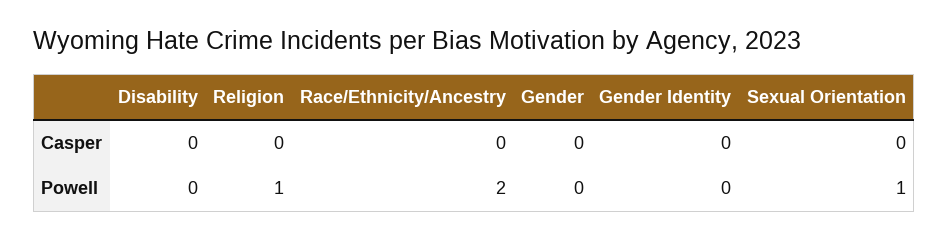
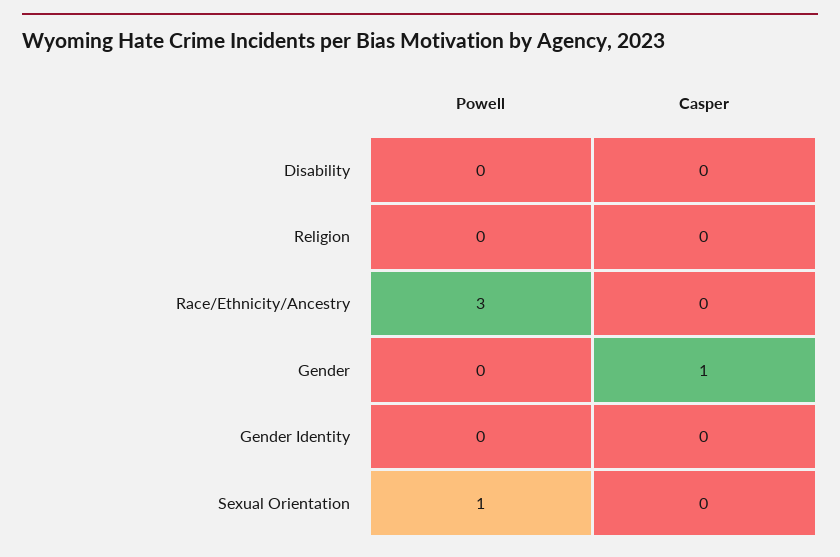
  {
    "Disability": {
      "Casper": 0,
      "Powell": 0
    },
    "Religion": {
      "Casper": 0,
-     "Powell": 1
+     "Powell": 0
    },
    "Race/Ethnicity/Ancestry": {
      "Casper": 0,
-     "Powell": 2
+     "Powell": 3
    },
    "Gender": {
-     "Casper": 0,
+     "Casper": 1,
      "Powell": 0
    },
    "Gender Identity": {
      "Casper": 0,
      "Powell": 0
    },
    "Sexual Orientation": {
      "Casper": 0,
      "Powell": 1
    }
  }

